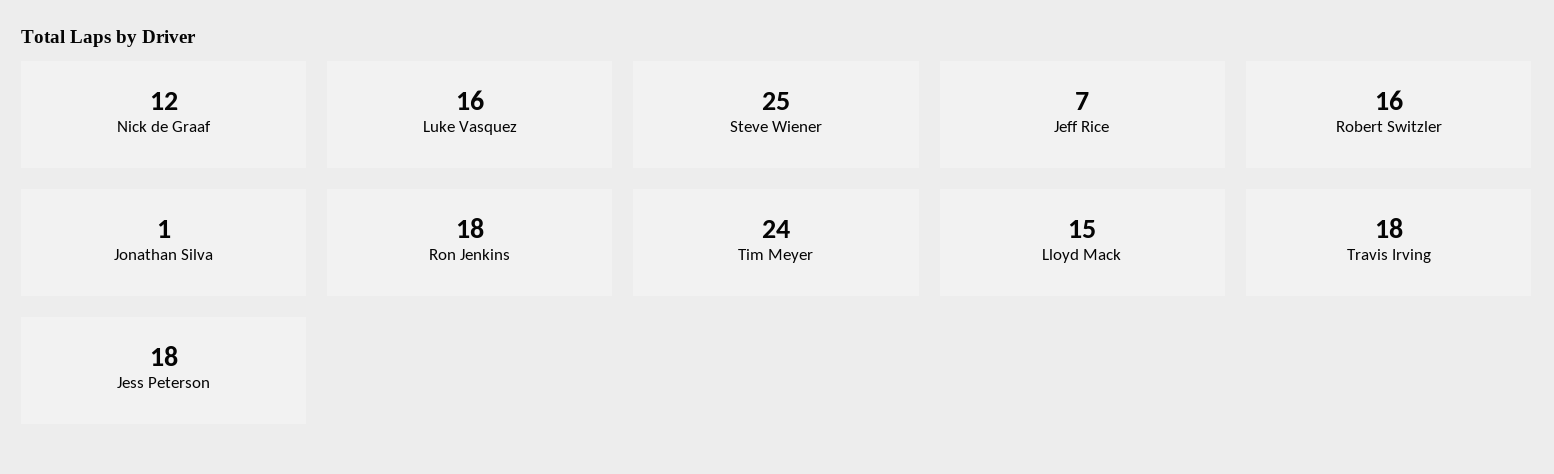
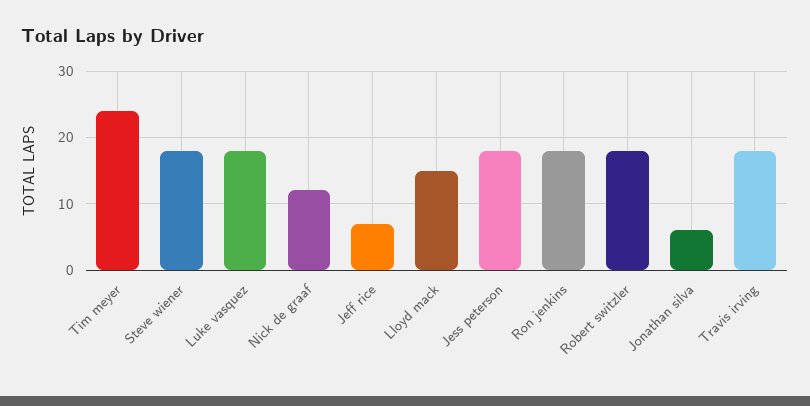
  {
    "Nick de Graaf": 12,
-   "Luke Vasquez": 16,
+   "Luke Vasquez": 18,
-   "Steve Wiener": 25,
+   "Steve Wiener": 18,
    "Jeff Rice": 7,
-   "Robert Switzler": 16,
+   "Robert Switzler": 18,
-   "Jonathan Silva": 1,
+   "Jonathan Silva": 6,
    "Ron Jenkins": 18,
    "Tim Meyer": 24,
    "Lloyd Mack": 15,
    "Travis Irving": 18,
    "Jess Peterson": 18
  }

